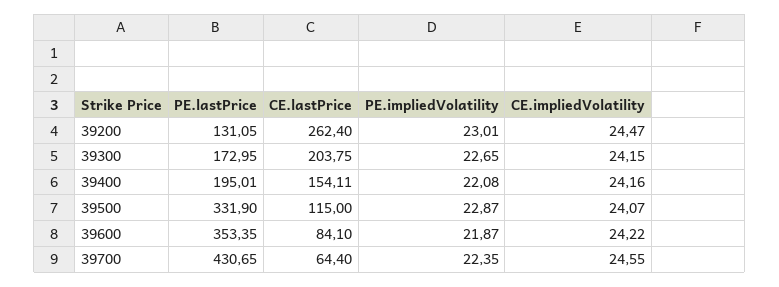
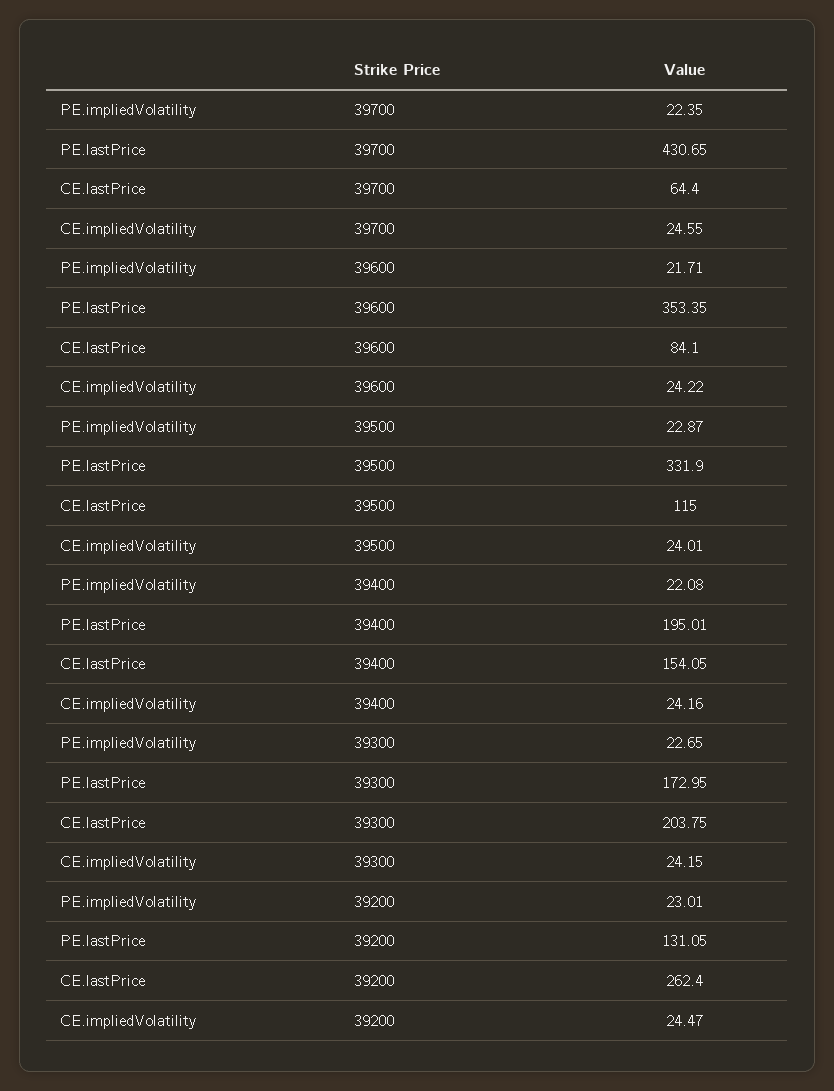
  {
    "PE.lastPrice": {
      "39200": 131.05,
      "39300": 172.95,
      "39400": 195.01,
      "39500": 331.9,
      "39600": 353.35,
      "39700": 430.65
    },
    "CE.lastPrice": {
      "39200": 262.4,
      "39300": 203.75,
-     "39400": 154.11,
+     "39400": 154.05,
      "39500": 115,
      "39600": 84.1,
      "39700": 64.4
    },
    "PE.impliedVolatility": {
      "39200": 23.01,
      "39300": 22.65,
      "39400": 22.08,
      "39500": 22.87,
-     "39600": 21.87,
+     "39600": 21.71,
      "39700": 22.35
    },
    "CE.impliedVolatility": {
      "39200": 24.47,
      "39300": 24.15,
      "39400": 24.16,
-     "39500": 24.07,
+     "39500": 24.01,
      "39600": 24.22,
      "39700": 24.55
    }
  }

